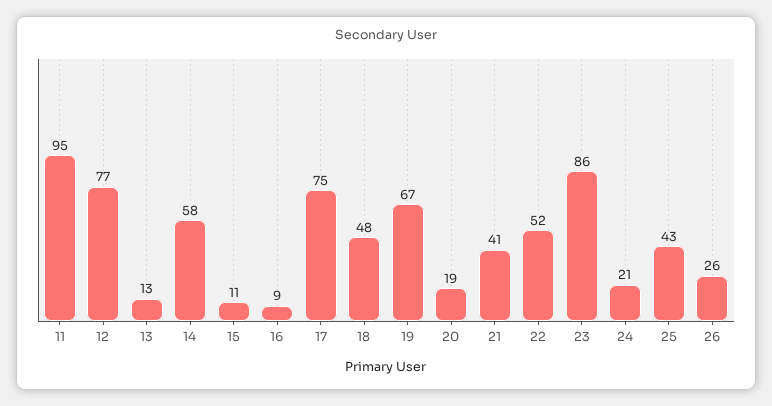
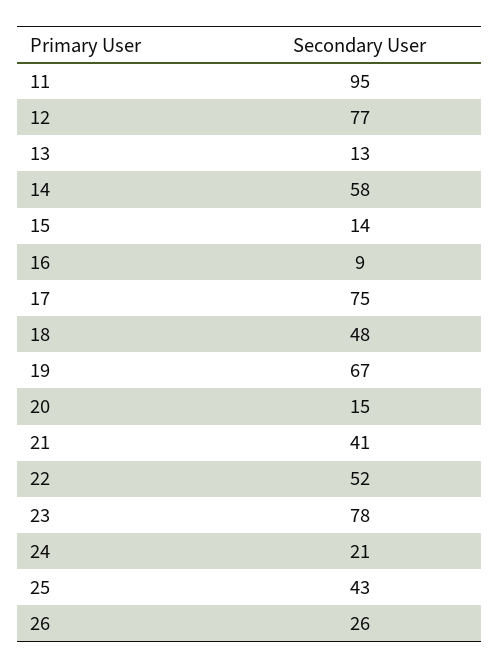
  {
    "11": 95,
    "12": 77,
    "13": 13,
    "14": 58,
-   "15": 11,
+   "15": 14,
    "16": 9,
    "17": 75,
    "18": 48,
    "19": 67,
-   "20": 19,
+   "20": 15,
    "21": 41,
    "22": 52,
-   "23": 86,
+   "23": 78,
    "24": 21,
    "25": 43,
    "26": 26
  }

